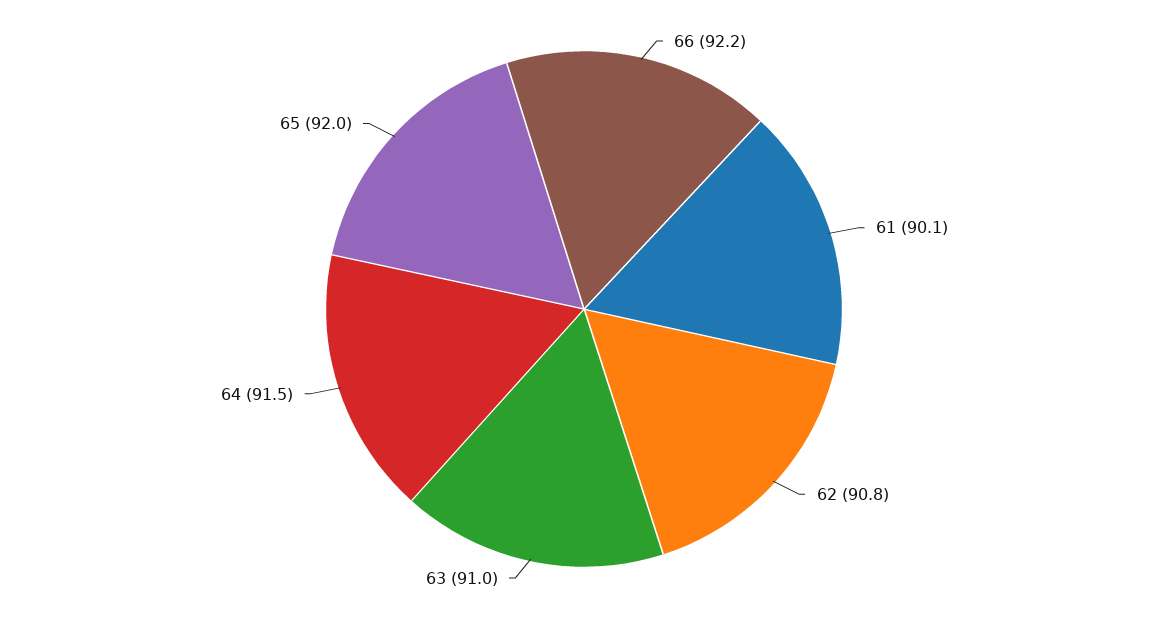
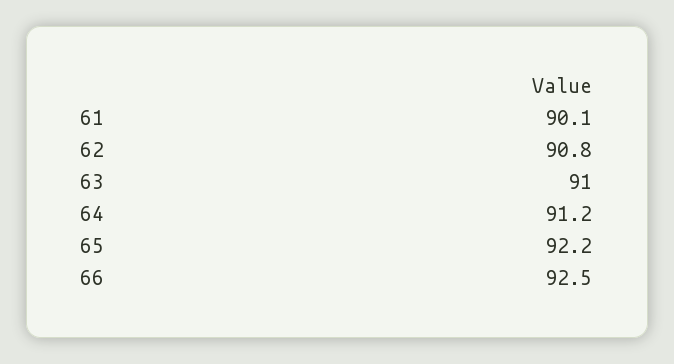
  {
-   "66": 92.2,
+   "66": 92.5,
    "61": 90.1,
    "62": 90.8,
    "63": 91,
-   "64": 91.5,
+   "64": 91.2,
-   "65": 92
+   "65": 92.2
  }

